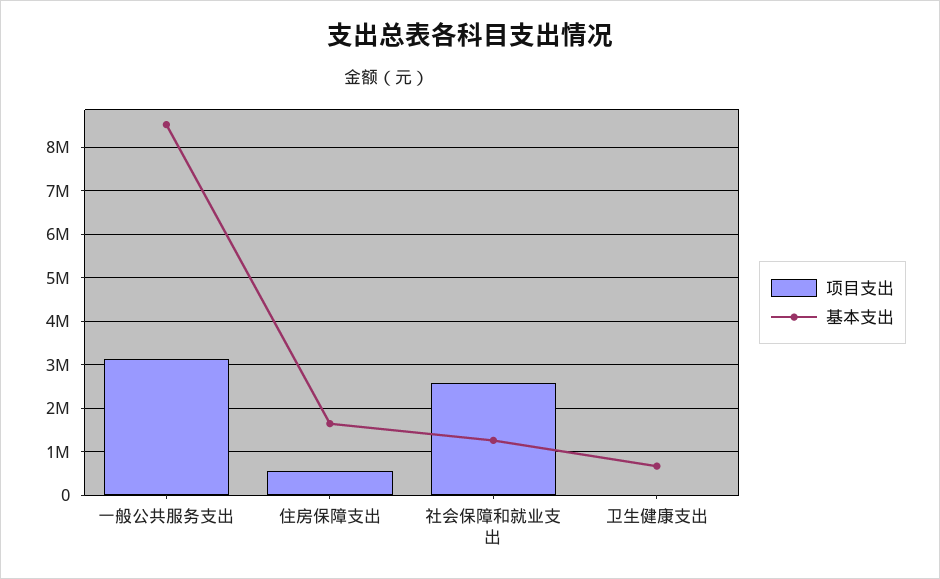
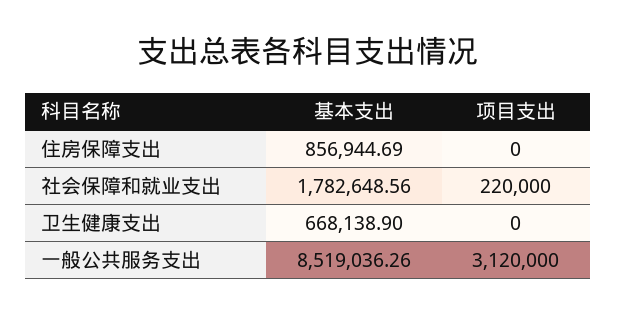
  {
    "项目支出": {
      "一般公共服务支出": 3120000,
-     "住房保障支出": 600000,
+     "住房保障支出": 0,
-     "社会保障和就业支出": 2600000,
+     "社会保障和就业支出": 220000,
      "卫生健康支出": 0
    },
    "基本支出": {
      "一般公共服务支出": 8519036.26,
-     "住房保障支出": 1600000,
+     "住房保障支出": 856944.69,
-     "社会保障和就业支出": 1200000,
+     "社会保障和就业支出": 1782648.56,
      "卫生健康支出": 668138.9
    }
  }

